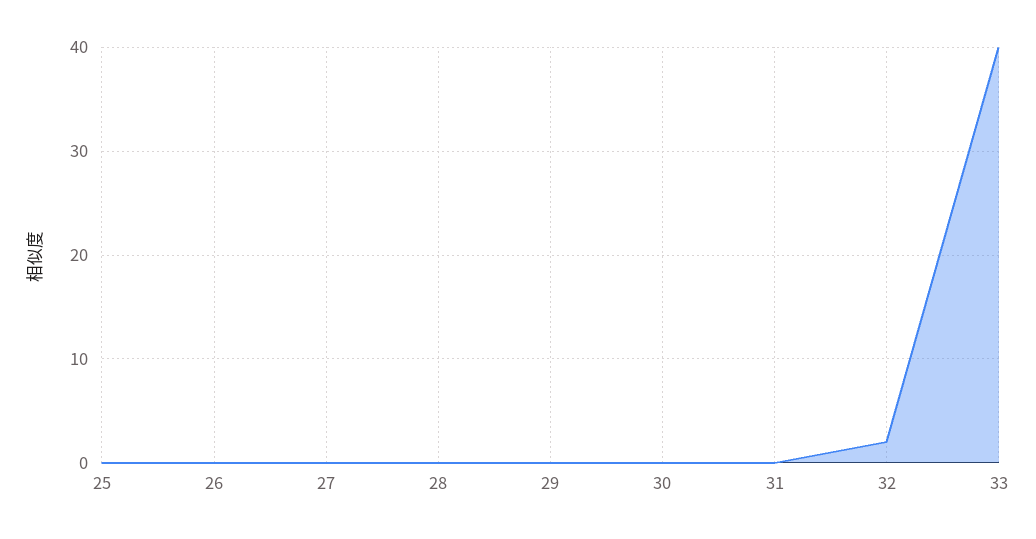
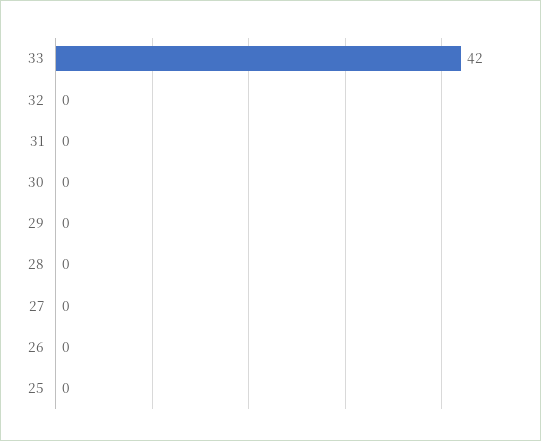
  {
    "25": 0,
    "26": 0,
    "27": 0,
    "28": 0,
    "29": 0,
    "30": 0,
    "31": 0,
-   "32": 2,
+   "32": 0,
-   "33": 40
+   "33": 42
  }

